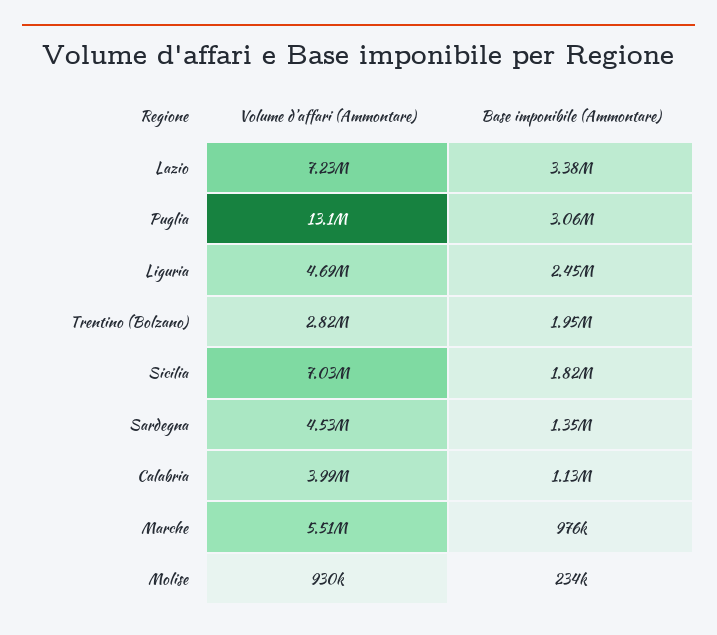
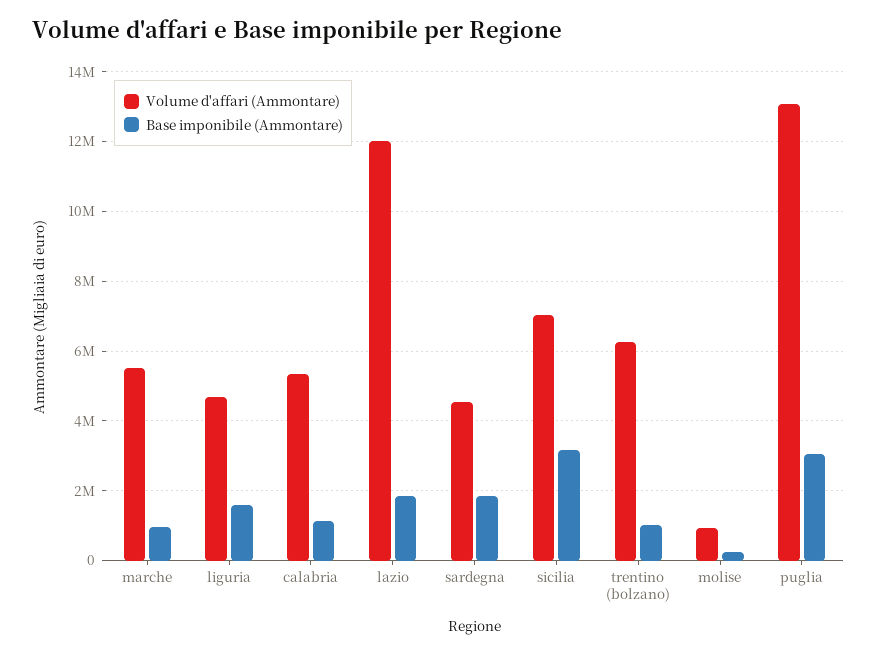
  {
    "Volume d'affari (Ammontare)": {
-     "Lazio": 7230000,
+     "Lazio": 12000000,
      "Puglia": 13100000,
      "Liguria": 4690000,
-     "Trentino (Bolzano)": 2820000,
+     "Trentino (Bolzano)": 6200000,
      "Sicilia": 7030000,
      "Sardegna": 4530000,
-     "Calabria": 3990000,
+     "Calabria": 5400000,
      "Marche": 5510000,
      "Molise": 930000
    },
    "Base imponibile (Ammontare)": {
-     "Lazio": 3380000,
+     "Lazio": 1800000,
      "Puglia": 3060000,
-     "Liguria": 2450000,
+     "Liguria": 1600000,
-     "Trentino (Bolzano)": 1950000,
+     "Trentino (Bolzano)": 1000000,
-     "Sicilia": 1820000,
+     "Sicilia": 3200000,
-     "Sardegna": 1350000,
+     "Sardegna": 1800000,
      "Calabria": 1130000,
      "Marche": 976000,
      "Molise": 234000
    }
  }

